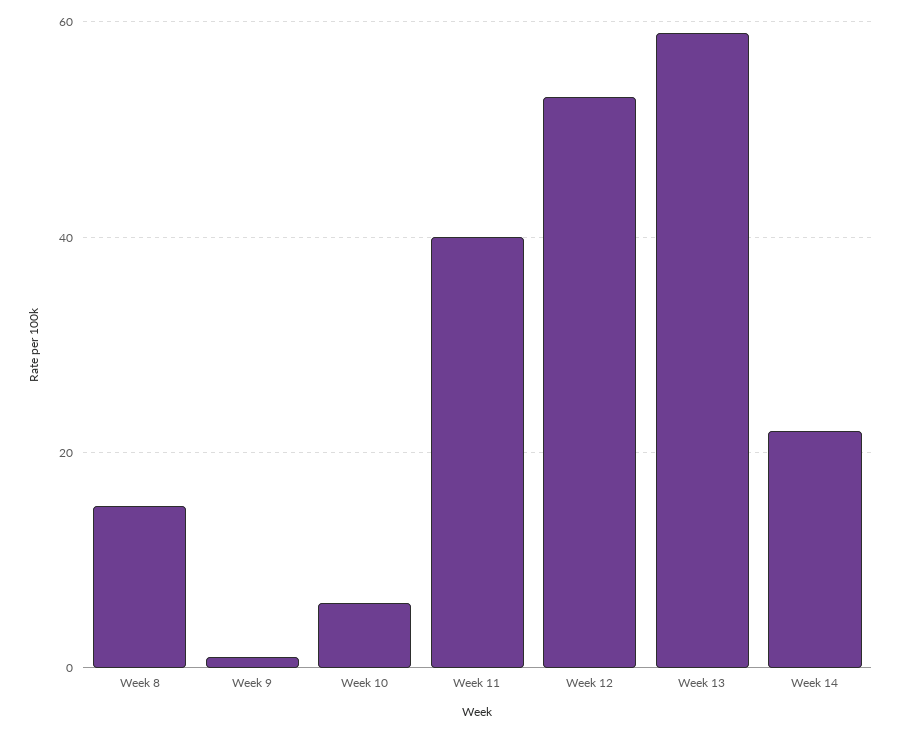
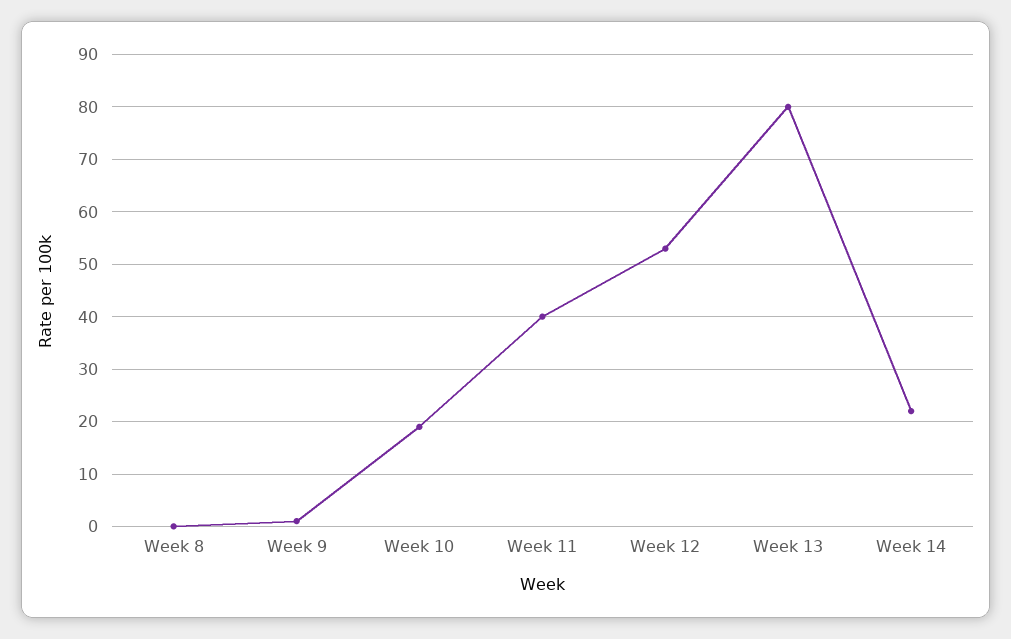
  {
-   "Week 8": 15,
+   "Week 8": 0,
    "Week 9": 0,
-   "Week 10": 5,
+   "Week 10": 20,
    "Week 11": 40,
    "Week 12": 55,
-   "Week 13": 60,
+   "Week 13": 80,
    "Week 14": 20
  }

